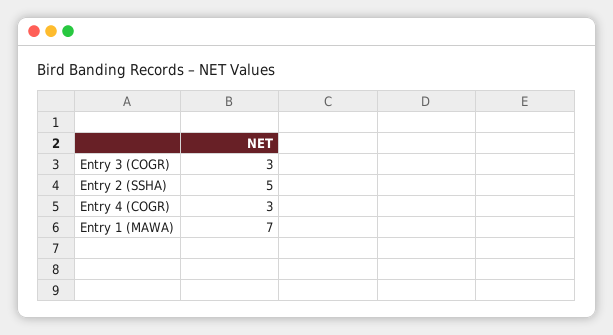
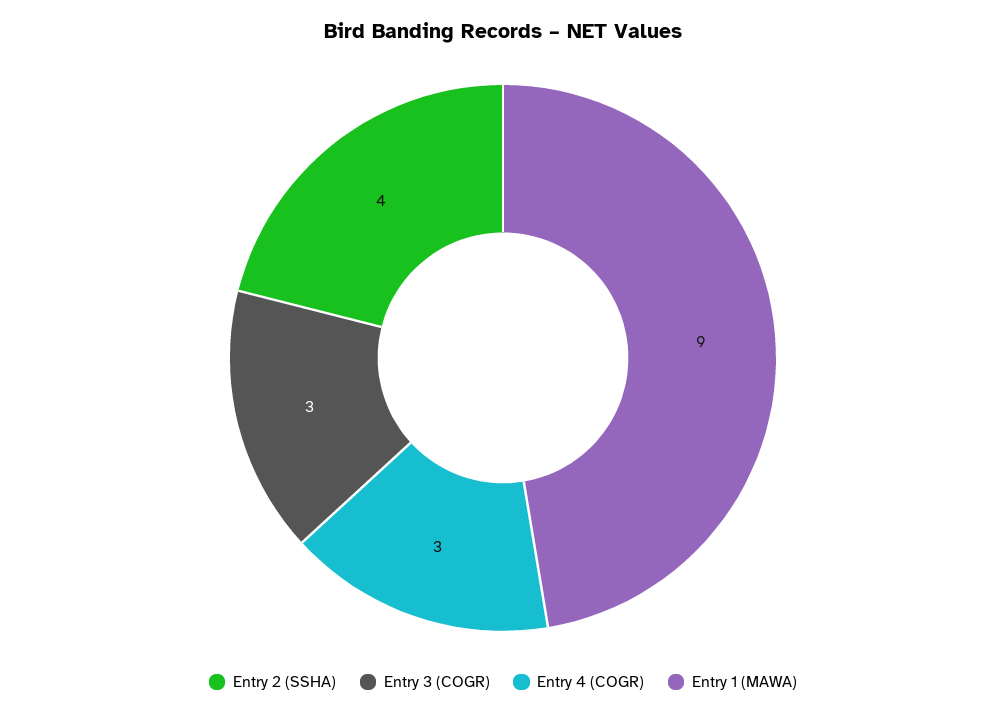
  {
    "Entry 3 (COGR)": 3,
-   "Entry 2 (SSHA)": 5,
+   "Entry 2 (SSHA)": 4,
    "Entry 4 (COGR)": 3,
-   "Entry 1 (MAWA)": 7
+   "Entry 1 (MAWA)": 9
  }

